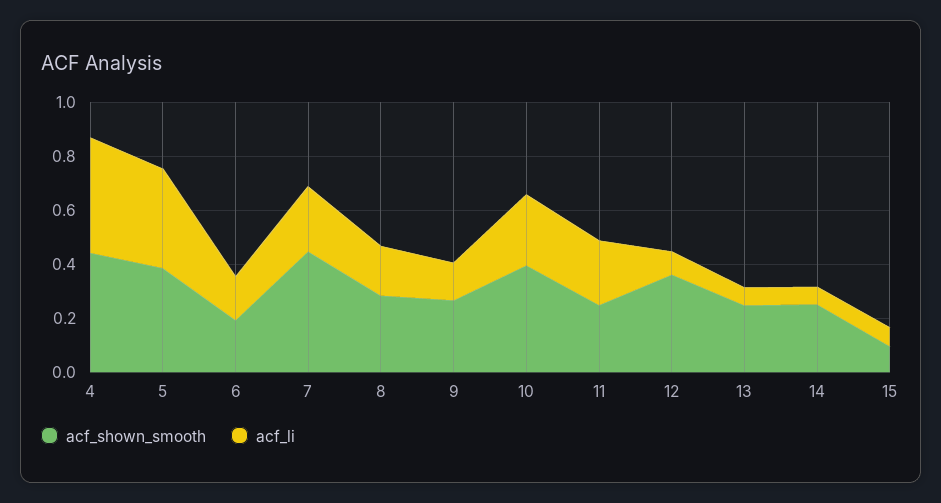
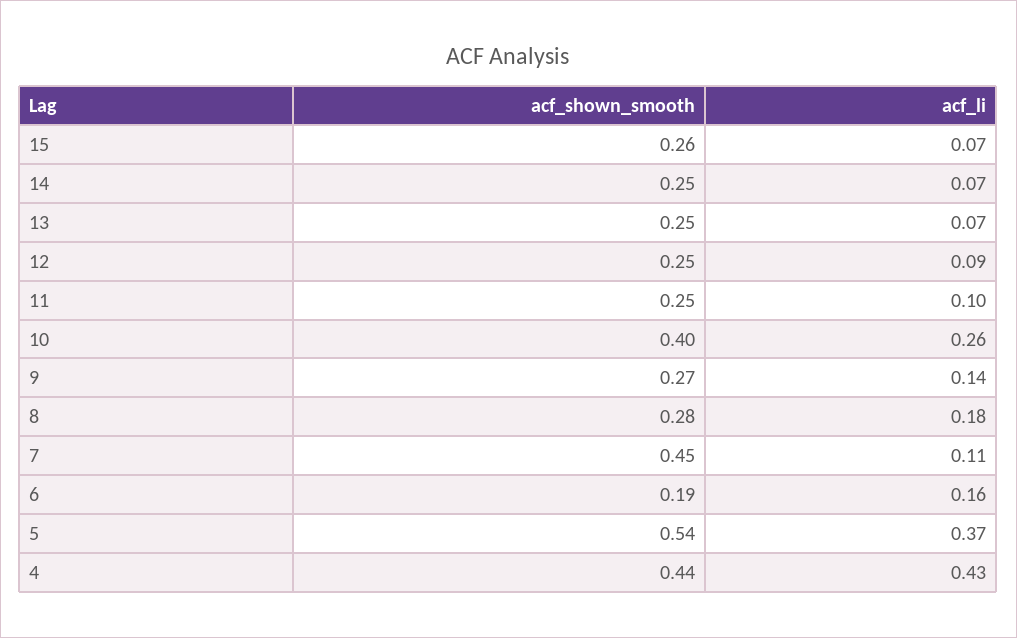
  {
    "acf_shown_smooth": {
      "4": 0.44,
-     "5": 0.4,
+     "5": 0.54,
      "6": 0.19,
      "7": 0.45,
      "8": 0.28,
      "9": 0.27,
      "10": 0.4,
      "11": 0.25,
-     "12": 0.35,
+     "12": 0.25,
      "13": 0.25,
      "14": 0.25,
-     "15": 0.1
+     "15": 0.26
    },
    "acf_li": {
      "4": 0.43,
      "5": 0.37,
      "6": 0.16,
-     "7": 0.25,
+     "7": 0.11,
      "8": 0.18,
      "9": 0.14,
      "10": 0.26,
-     "11": 0.25,
+     "11": 0.1,
      "12": 0.09,
      "13": 0.07,
      "14": 0.07,
      "15": 0.07
    }
  }

